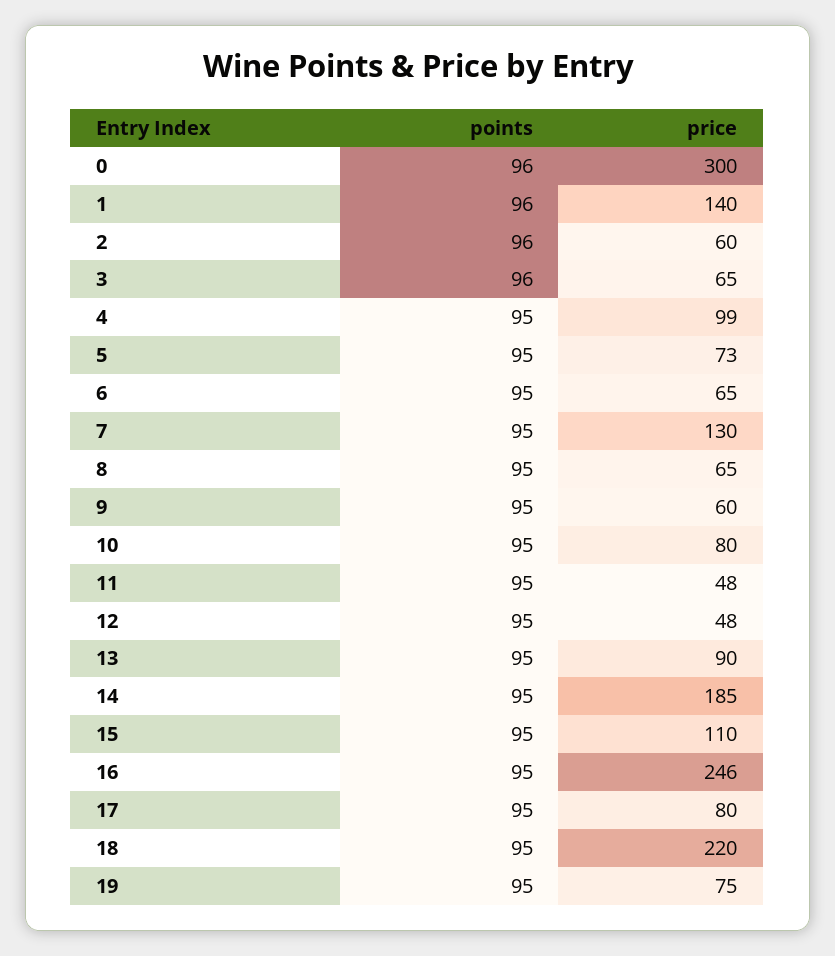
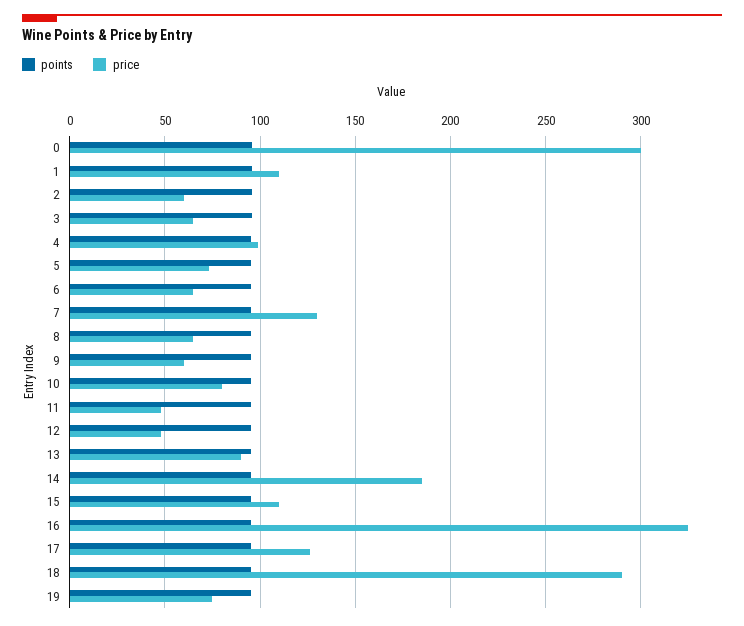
  {
    "points": {
      "0": 96,
      "1": 96,
      "2": 96,
      "3": 96,
      "4": 95,
      "5": 95,
      "6": 95,
      "7": 95,
      "8": 95,
      "9": 95,
      "10": 95,
      "11": 95,
      "12": 95,
      "13": 95,
      "14": 95,
      "15": 95,
      "16": 95,
      "17": 95,
      "18": 95,
      "19": 95
    },
    "price": {
      "0": 300,
-     "1": 140,
+     "1": 110,
      "2": 60,
      "3": 65,
      "4": 99,
      "5": 73,
      "6": 65,
      "7": 130,
      "8": 65,
      "9": 60,
      "10": 80,
      "11": 48,
      "12": 48,
      "13": 90,
      "14": 185,
      "15": 110,
-     "16": 246,
+     "16": 325,
-     "17": 80,
+     "17": 125,
-     "18": 220,
+     "18": 290,
      "19": 75
    }
  }

